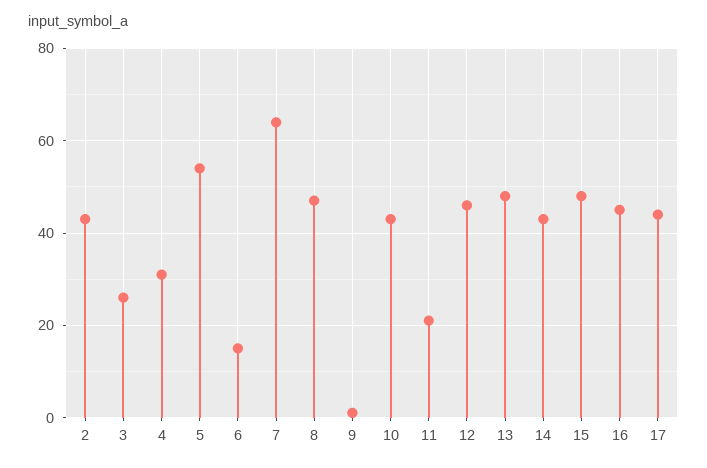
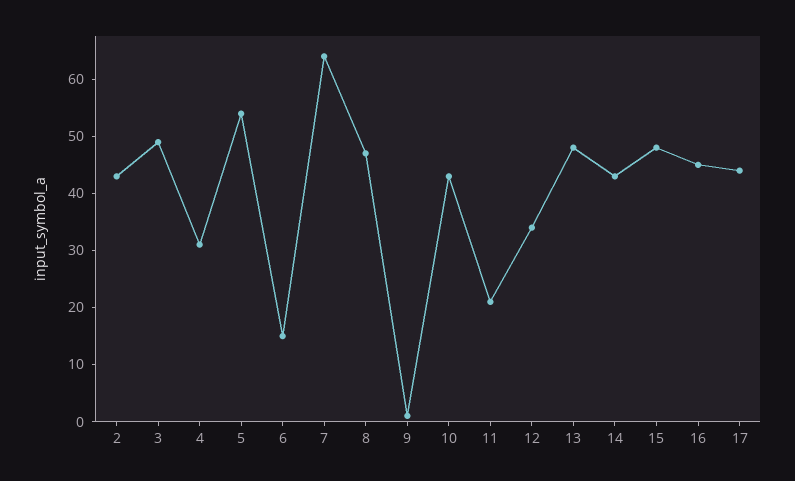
  {
    "2": 45,
-   "3": 25,
+   "3": 50,
    "4": 30,
    "5": 55,
    "6": 15,
    "7": 65,
    "8": 45,
    "9": 0,
    "10": 45,
    "11": 20,
-   "12": 45,
+   "12": 35,
    "13": 50,
    "14": 45,
    "15": 50,
    "16": 45,
    "17": 45
  }

